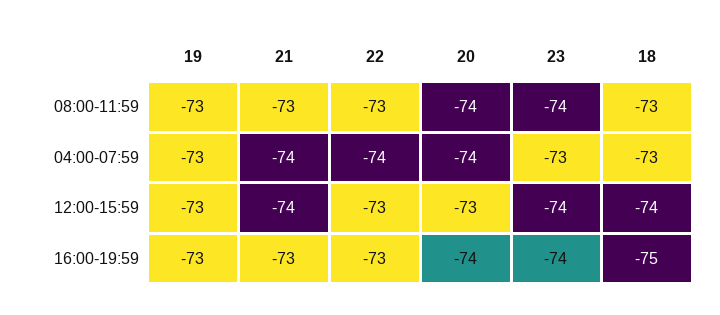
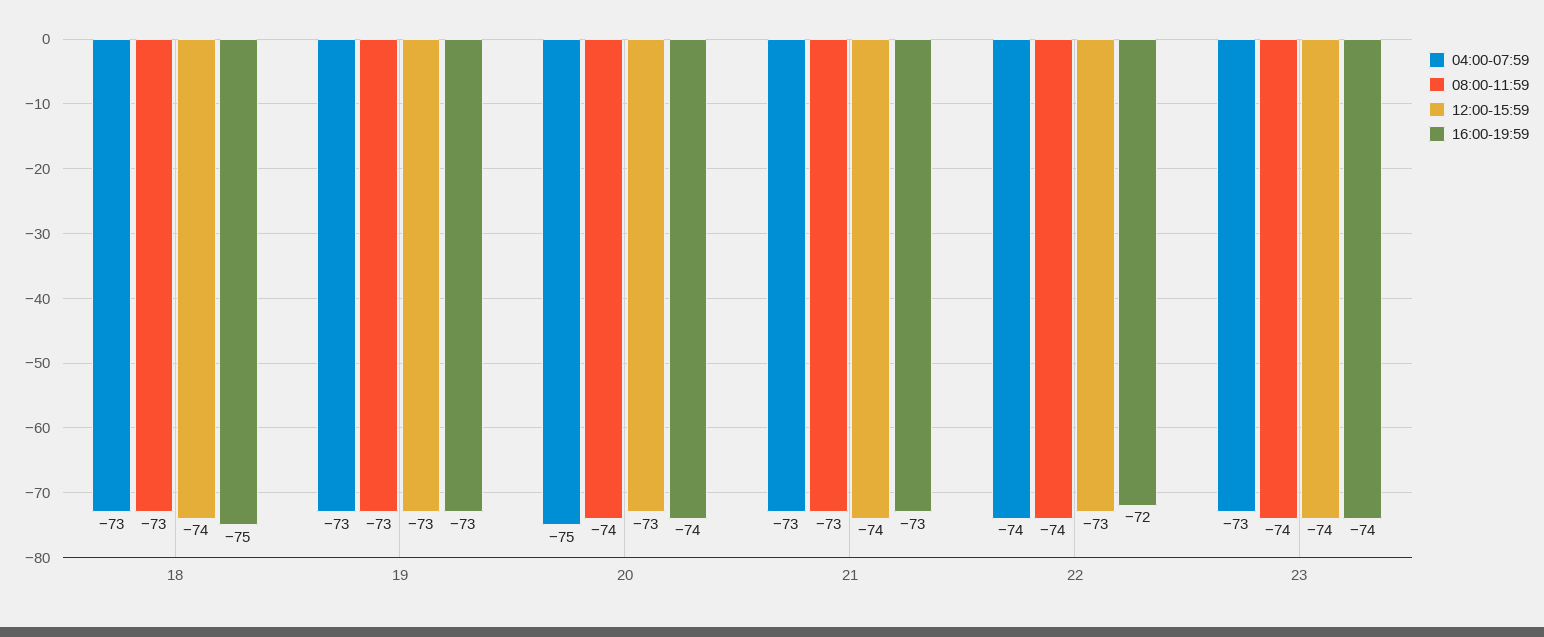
  {
    "08:00-11:59": {
      "19": -73,
      "21": -73,
-     "22": -73,
+     "22": -74,
      "20": -74,
      "23": -74,
      "18": -73
    },
    "04:00-07:59": {
      "19": -73,
-     "21": -74,
+     "21": -73,
      "22": -74,
-     "20": -74,
+     "20": -75,
      "23": -73,
      "18": -73
    },
    "12:00-15:59": {
      "19": -73,
      "21": -74,
      "22": -73,
      "20": -73,
      "23": -74,
      "18": -74
    },
    "16:00-19:59": {
      "19": -73,
      "21": -73,
-     "22": -73,
+     "22": -72,
      "20": -74,
      "23": -74,
      "18": -75
    }
  }

